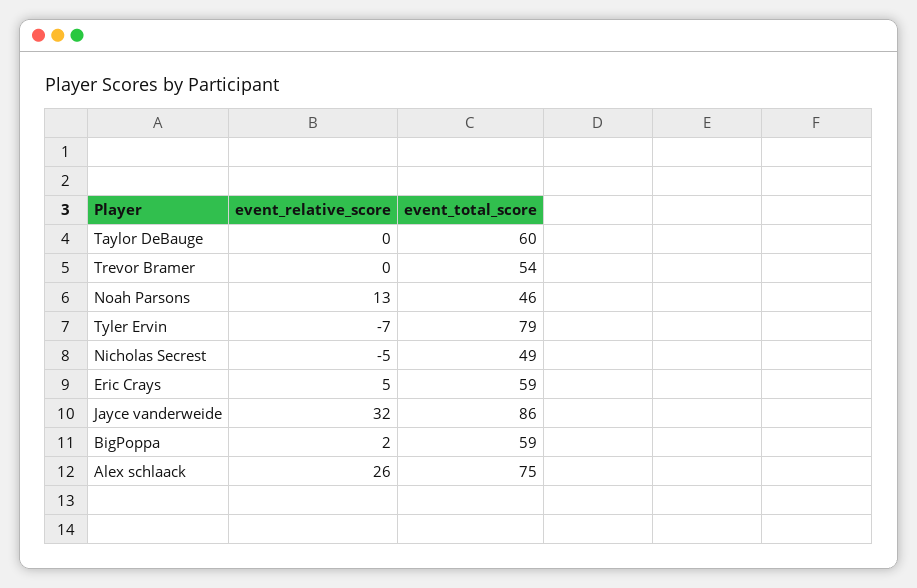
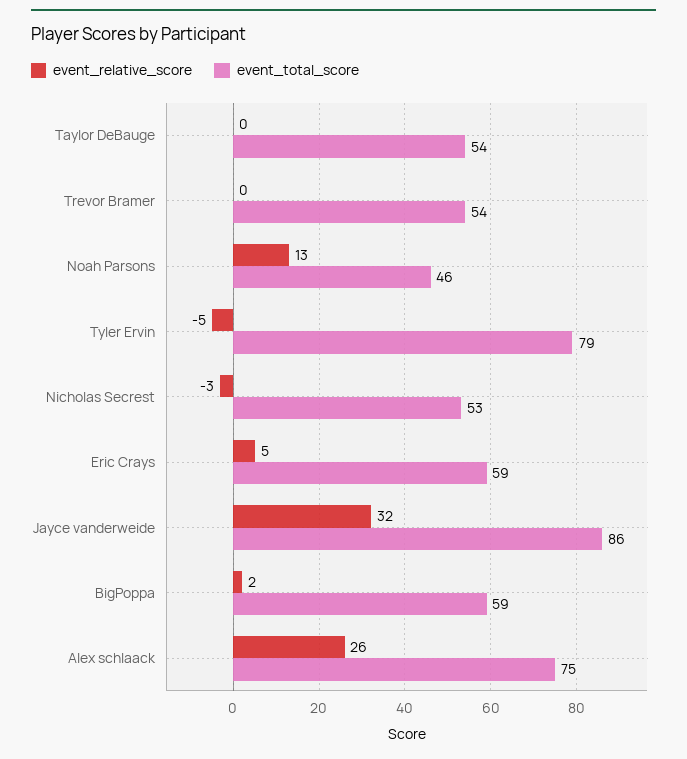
  {
    "event_relative_score": {
      "Taylor DeBauge": 0,
      "Trevor Bramer": 0,
      "Noah Parsons": 13,
-     "Tyler Ervin": -7,
+     "Tyler Ervin": -5,
-     "Nicholas Secrest": -5,
+     "Nicholas Secrest": -3,
      "Eric Crays": 5,
      "Jayce vanderweide": 32,
      "BigPoppa": 2,
      "Alex schlaack": 26
    },
    "event_total_score": {
-     "Taylor DeBauge": 60,
+     "Taylor DeBauge": 54,
      "Trevor Bramer": 54,
      "Noah Parsons": 46,
      "Tyler Ervin": 79,
-     "Nicholas Secrest": 49,
+     "Nicholas Secrest": 53,
      "Eric Crays": 59,
      "Jayce vanderweide": 86,
      "BigPoppa": 59,
      "Alex schlaack": 75
    }
  }

